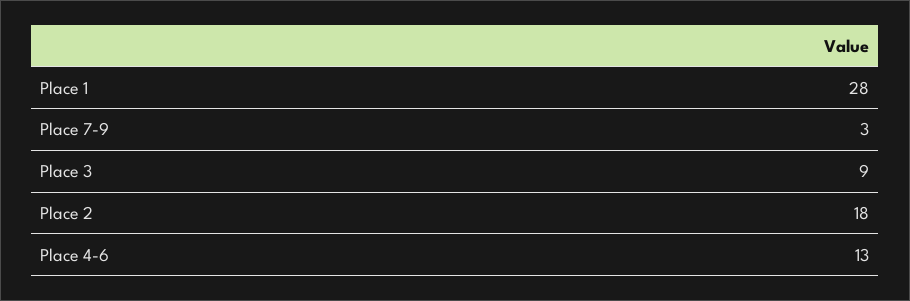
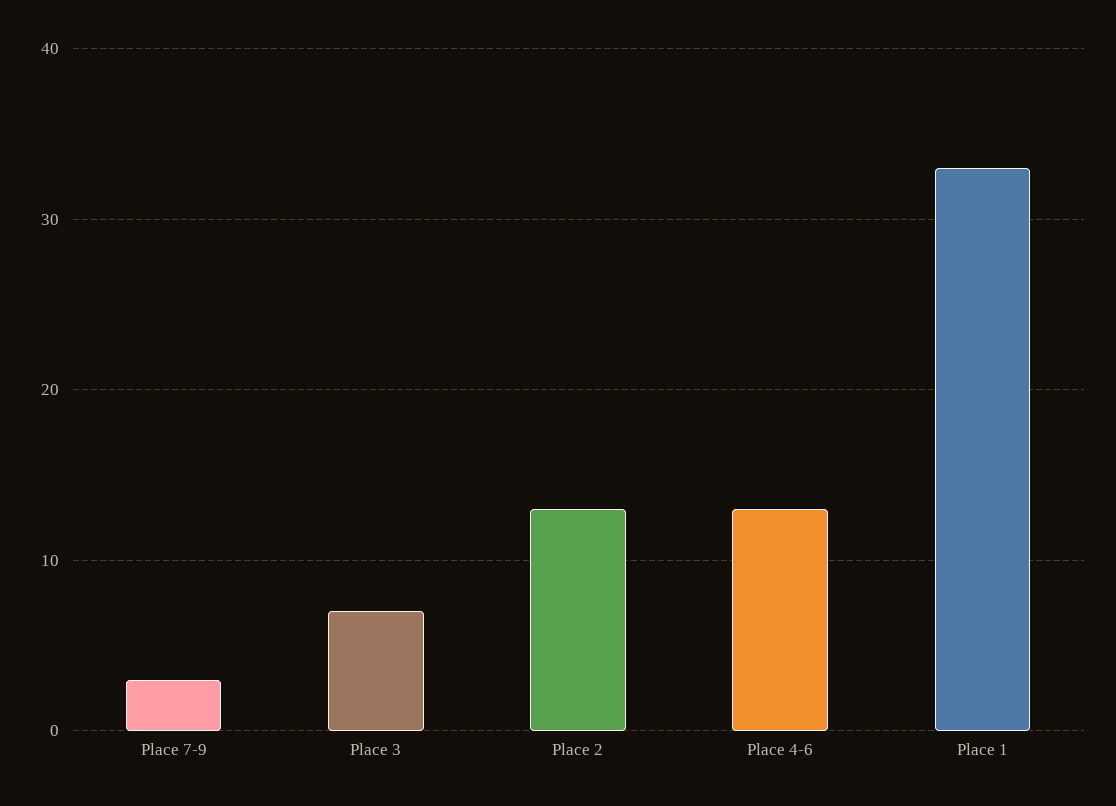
  {
-   "Place 1": 28,
+   "Place 1": 33,
    "Place 7-9": 3,
-   "Place 3": 9,
+   "Place 3": 7,
-   "Place 2": 18,
+   "Place 2": 13,
    "Place 4-6": 13
  }

